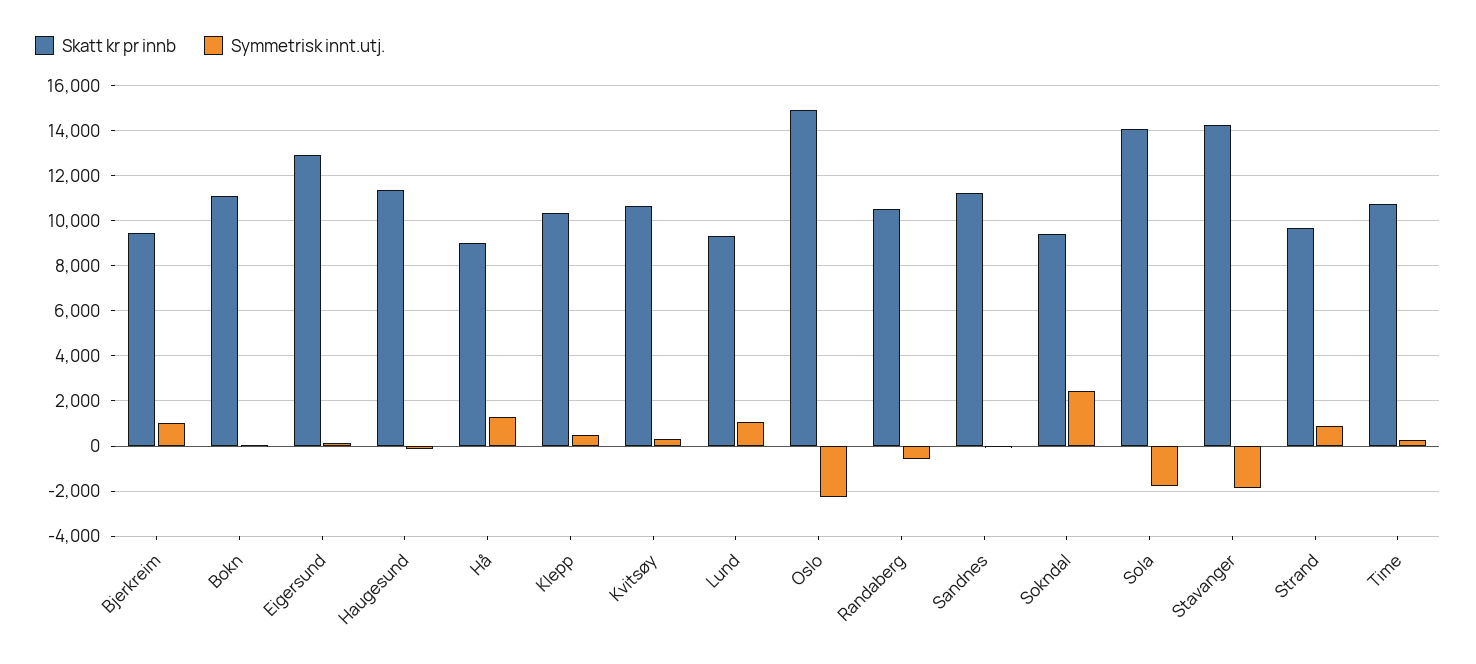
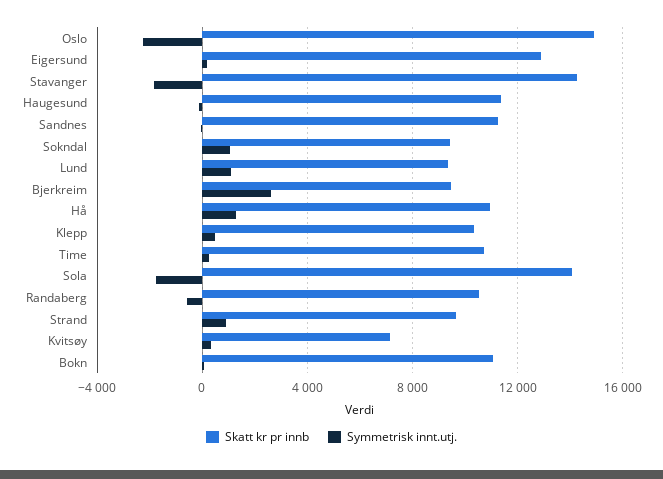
  {
    "Skatt kr pr innb": {
      "Bjerkreim": 9500,
      "Bokn": 11000,
      "Eigersund": 13000,
      "Haugesund": 11500,
-     "Hå": 9000,
+     "Hå": 11000,
      "Klepp": 10500,
-     "Kvitsøy": 10500,
+     "Kvitsøy": 7000,
      "Lund": 9500,
      "Oslo": 15000,
      "Randaberg": 10500,
      "Sandnes": 11000,
      "Sokndal": 9500,
      "Sola": 14000,
      "Stavanger": 14000,
      "Strand": 9500,
      "Time": 10500
    },
    "Symmetrisk innt.utj.": {
-     "Bjerkreim": 1000,
+     "Bjerkreim": 2500,
      "Bokn": 0,
      "Eigersund": 0,
      "Haugesund": 0,
      "Hå": 1500,
      "Klepp": 500,
      "Kvitsøy": 500,
      "Lund": 1000,
      "Oslo": -2000,
      "Randaberg": -500,
      "Sandnes": 0,
-     "Sokndal": 2500,
+     "Sokndal": 1000,
      "Sola": -2000,
      "Stavanger": -2000,
      "Strand": 1000,
      "Time": 500
    }
  }

